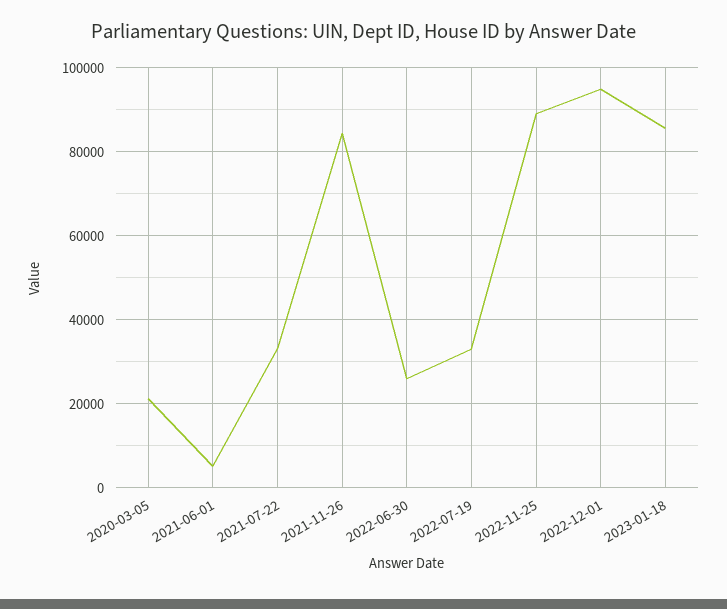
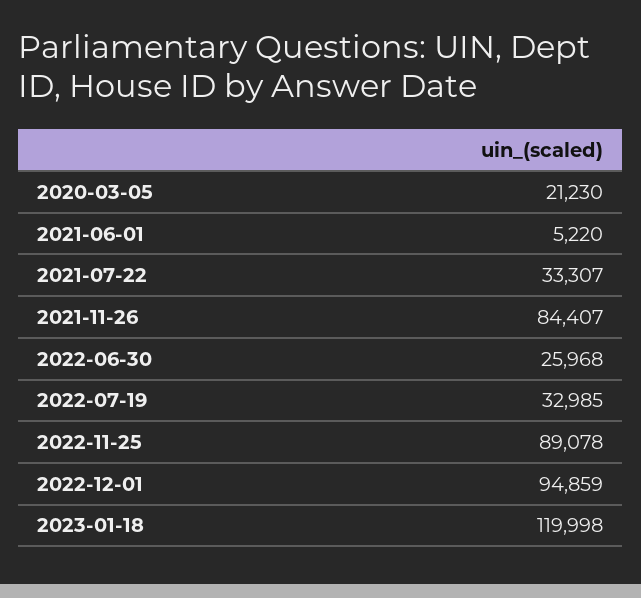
  {
    "2020-03-05": 21230,
    "2021-06-01": 5220,
    "2021-07-22": 33307,
    "2021-11-26": 84407,
    "2022-06-30": 25968,
    "2022-07-19": 32985,
    "2022-11-25": 89078,
    "2022-12-01": 94859,
-   "2023-01-18": 86000
+   "2023-01-18": 119998
  }

